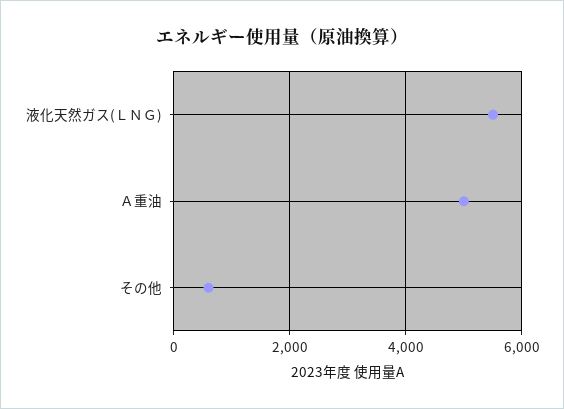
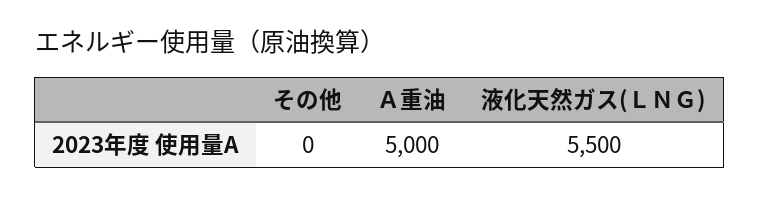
  {
    "液化天然ガス(ＬＮＧ)": 5500,
    "Ａ重油": 5000,
-   "その他": 600
+   "その他": 0
  }

